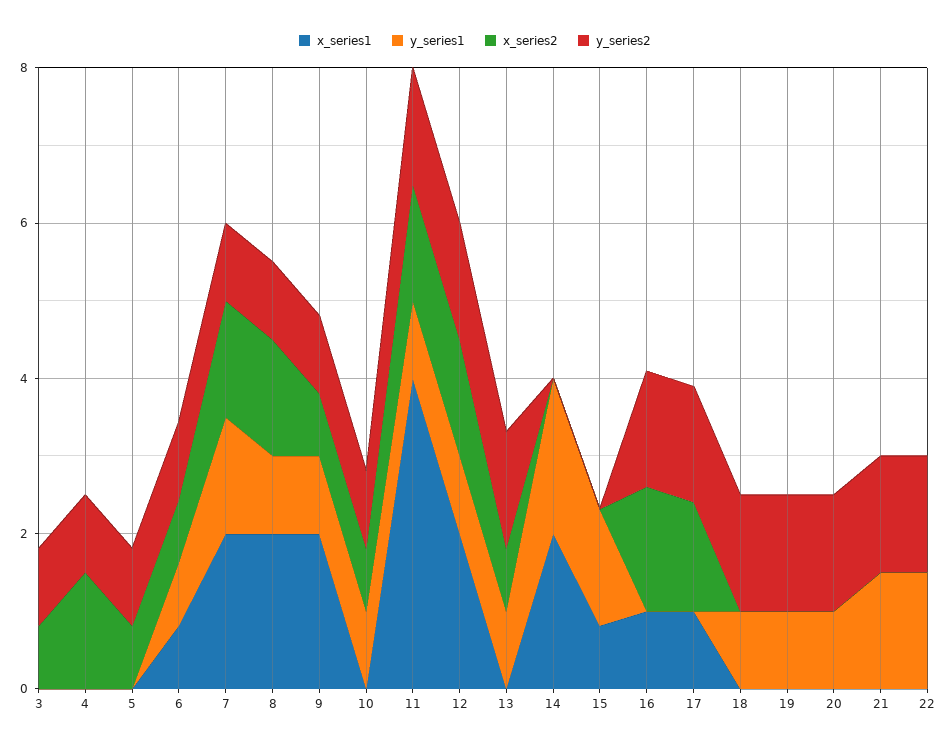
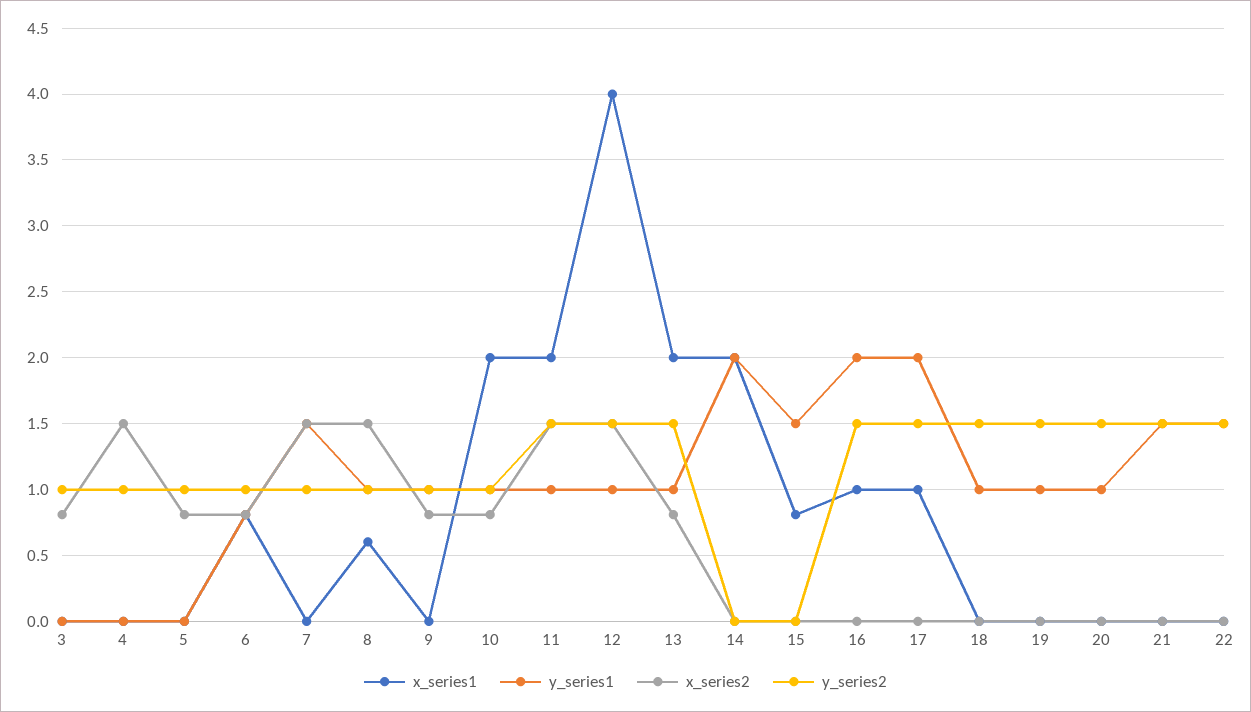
  {
    "x_series1": {
      "3": 0,
      "4": 0,
      "5": 0,
      "6": 0.8,
-     "7": 2,
+     "7": 0,
-     "8": 2,
+     "8": 0.6,
-     "9": 2,
+     "9": 0,
-     "10": 0,
+     "10": 2,
-     "11": 4,
+     "11": 2,
-     "12": 2,
+     "12": 4,
-     "13": 0,
+     "13": 2,
      "14": 2,
      "15": 0.8,
      "16": 1,
      "17": 1,
      "18": 0,
      "19": 0,
      "20": 0,
      "21": 0,
      "22": 0
    },
    "y_series1": {
      "3": 0,
      "4": 0,
      "5": 0,
      "6": 0.8,
      "7": 1.5,
      "8": 1,
      "9": 1,
      "10": 1,
      "11": 1,
      "12": 1,
      "13": 1,
      "14": 2,
      "15": 1.5,
-     "16": 0,
+     "16": 2,
-     "17": 0,
+     "17": 2,
      "18": 1,
      "19": 1,
      "20": 1,
      "21": 1.5,
      "22": 1.5
    },
    "x_series2": {
      "3": 0.8,
      "4": 1.5,
      "5": 0.8,
      "6": 0.8,
      "7": 1.5,
      "8": 1.5,
      "9": 0.8,
      "10": 0.8,
      "11": 1.5,
      "12": 1.5,
      "13": 0.8,
      "14": 0,
      "15": 0,
-     "16": 1.5,
+     "16": 0,
-     "17": 1.5,
+     "17": 0,
      "18": 0,
      "19": 0,
      "20": 0,
      "21": 0,
      "22": 0
    },
    "y_series2": {
      "3": 1,
      "4": 1,
      "5": 1,
      "6": 1,
      "7": 1,
      "8": 1,
      "9": 1,
      "10": 1,
      "11": 1.5,
      "12": 1.5,
      "13": 1.5,
      "14": 0,
      "15": 0,
      "16": 1.5,
      "17": 1.5,
      "18": 1.5,
      "19": 1.5,
      "20": 1.5,
      "21": 1.5,
      "22": 1.5
    }
  }

